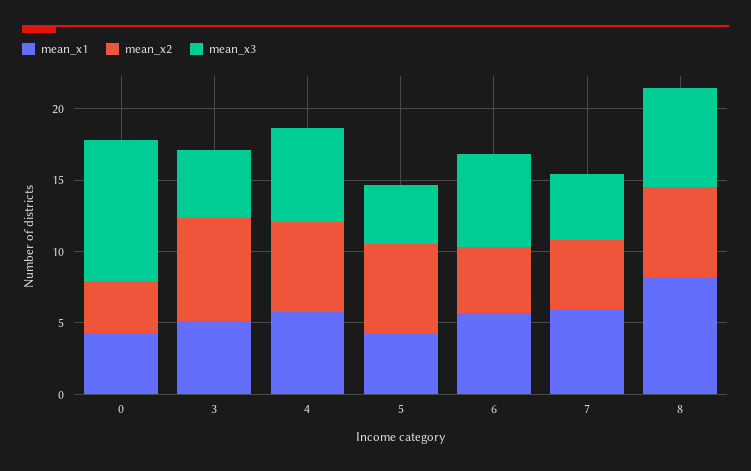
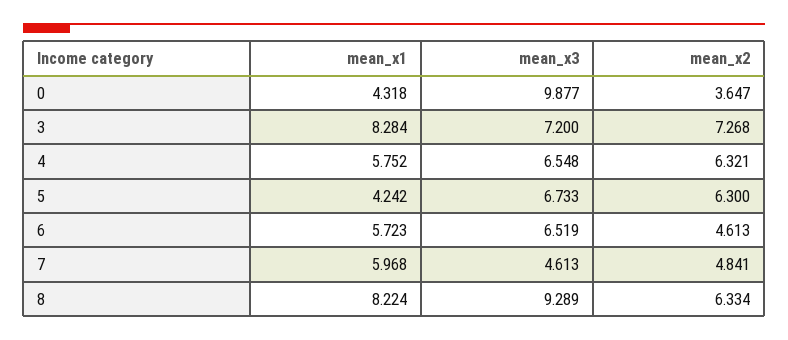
  {
    "mean_x1": {
      "0": 4.318,
-     "3": 5,
+     "3": 8.284,
      "4": 5.752,
      "5": 4.242,
      "6": 5.723,
      "7": 5.968,
      "8": 8.224
    },
    "mean_x2": {
      "0": 3.647,
      "3": 7.268,
      "4": 6.321,
      "5": 6.3,
      "6": 4.613,
      "7": 4.841,
      "8": 6.334
    },
    "mean_x3": {
      "0": 9.877,
-     "3": 5,
+     "3": 7.2,
      "4": 6.548,
-     "5": 4,
+     "5": 6.733,
      "6": 6.519,
      "7": 4.613,
-     "8": 7
+     "8": 9.289
    }
  }

